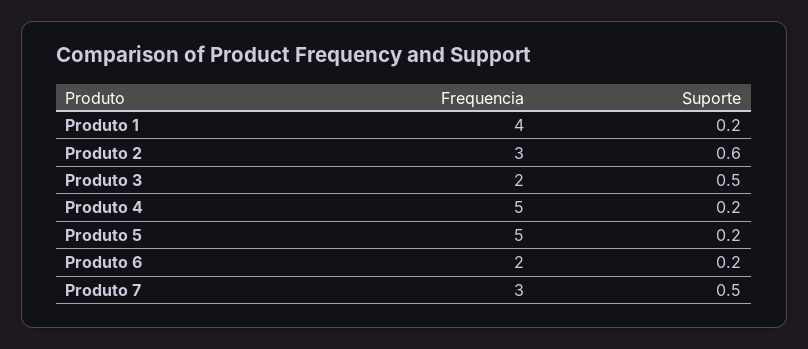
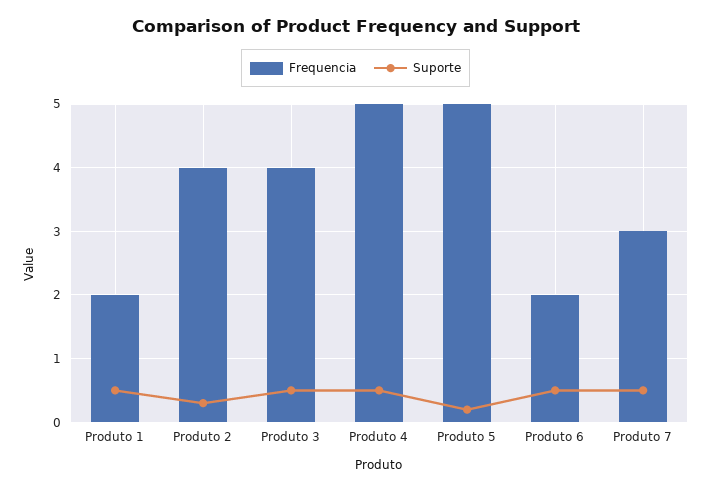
  {
    "Frequencia": {
-     "Produto 1": 4,
+     "Produto 1": 2,
-     "Produto 2": 3,
+     "Produto 2": 4,
-     "Produto 3": 2,
+     "Produto 3": 4,
      "Produto 4": 5,
      "Produto 5": 5,
      "Produto 6": 2,
      "Produto 7": 3
    },
    "Suporte": {
-     "Produto 1": 0.2,
+     "Produto 1": 0.5,
-     "Produto 2": 0.6,
+     "Produto 2": 0.3,
      "Produto 3": 0.5,
-     "Produto 4": 0.2,
+     "Produto 4": 0.5,
      "Produto 5": 0.2,
-     "Produto 6": 0.2,
+     "Produto 6": 0.5,
      "Produto 7": 0.5
    }
  }

